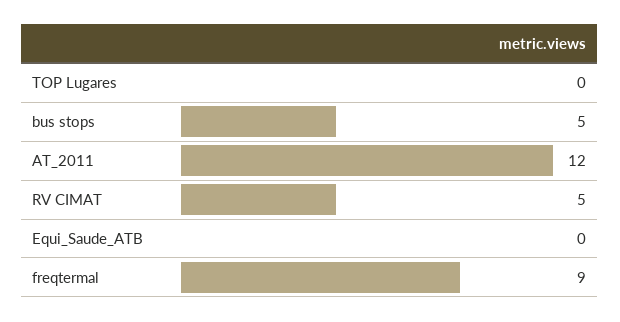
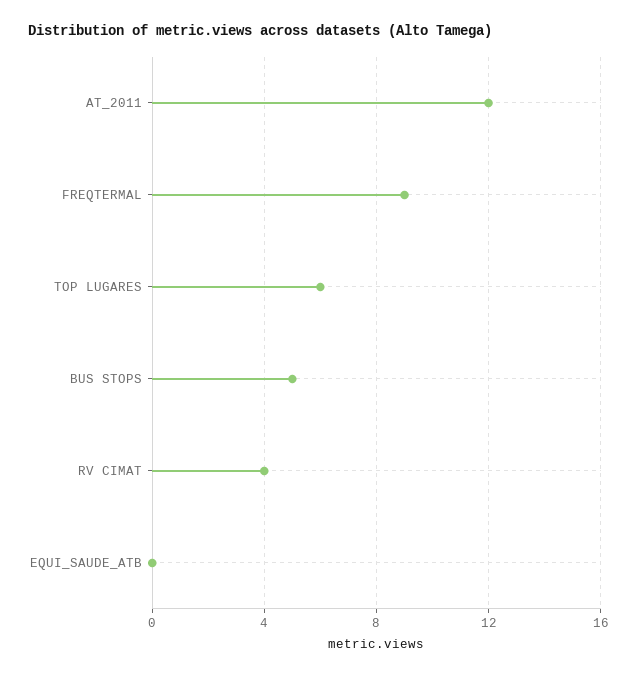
  {
-   "TOP Lugares": 0,
+   "TOP Lugares": 6,
    "bus stops": 5,
    "AT_2011": 12,
-   "RV CIMAT": 5,
+   "RV CIMAT": 4,
    "Equi_Saude_ATB": 0,
    "freqtermal": 9
  }

